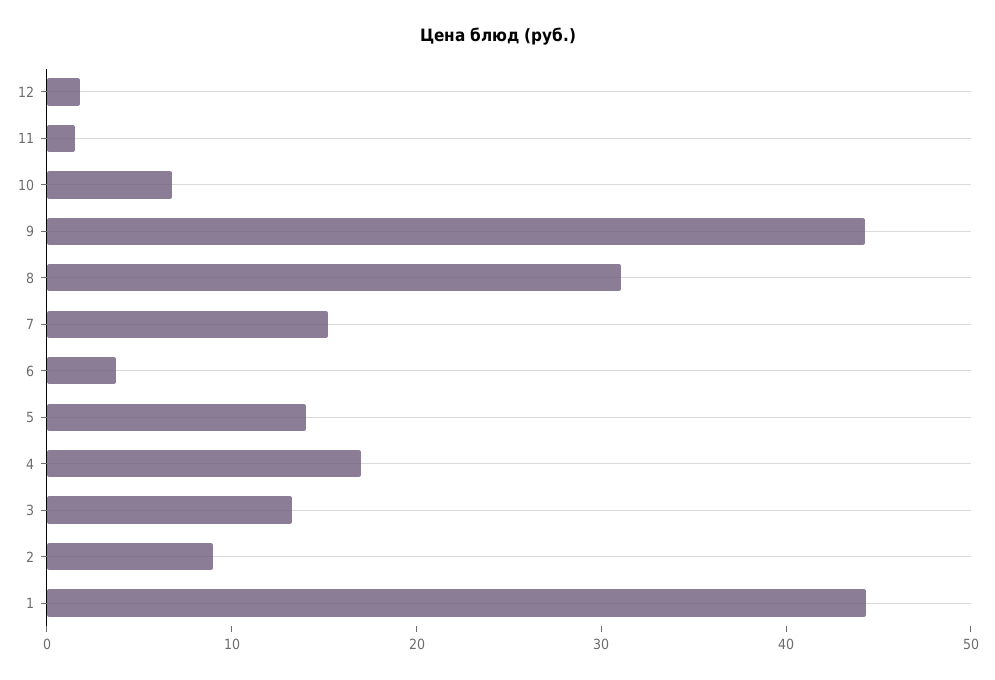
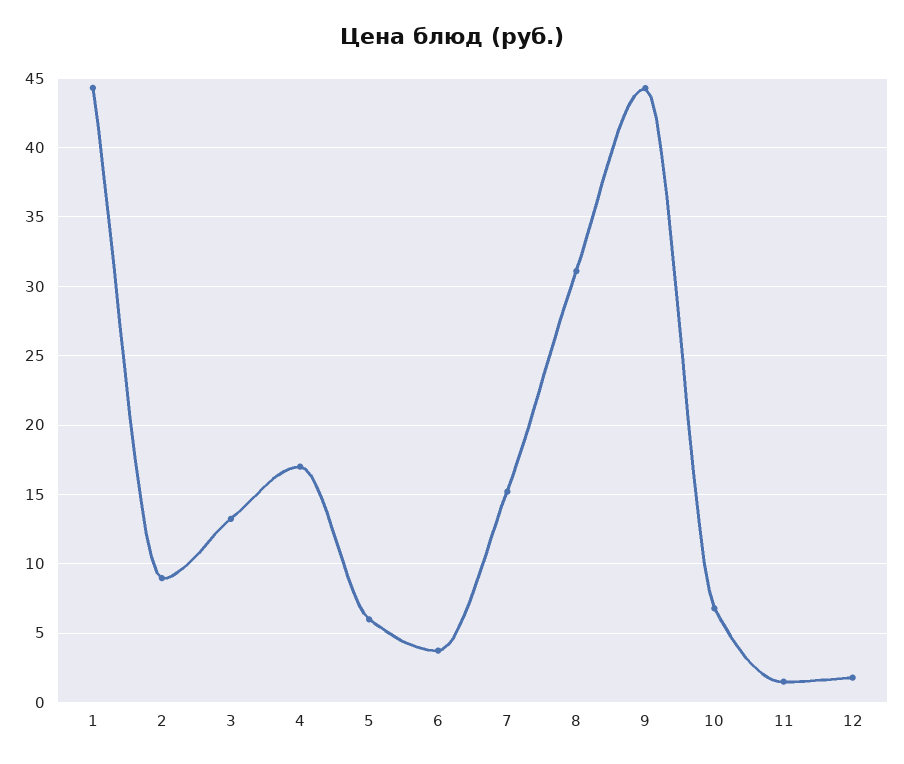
  {
    "12": 2,
    "11": 1.5,
    "10": 7,
    "9": 44.5,
    "8": 31,
    "7": 15,
    "6": 4,
-   "5": 14,
+   "5": 6,
    "4": 17,
    "3": 13,
    "2": 9,
    "1": 44.5
  }

